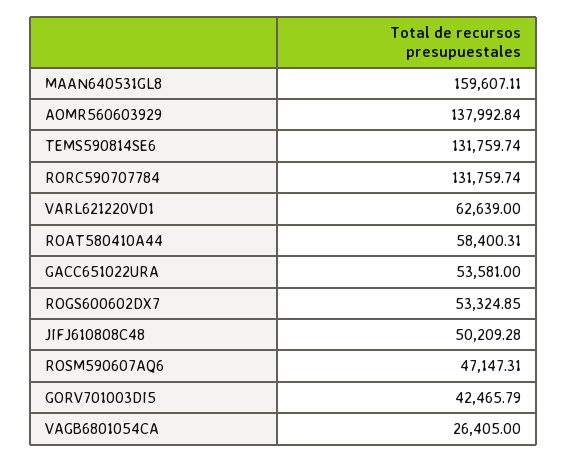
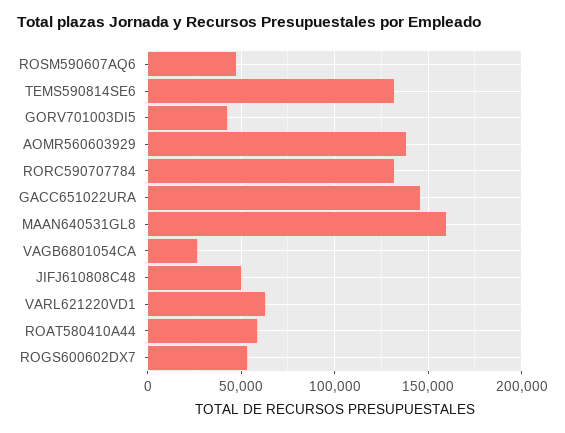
  {
    "MAAN640531GL8": 159607.11,
    "AOMR560603929": 137992.84,
    "TEMS590814SE6": 131759.74,
    "RORC590707784": 131759.74,
    "VARL621220VD1": 62639,
    "ROAT580410A44": 58400.31,
-   "GACC651022URA": 53581,
+   "GACC651022URA": 145000,
    "ROGS600602DX7": 53324.85,
    "JIFJ610808C48": 50209.28,
    "ROSM590607AQ6": 47147.31,
    "GORV701003DI5": 42465.79,
    "VAGB6801054CA": 26405
  }

